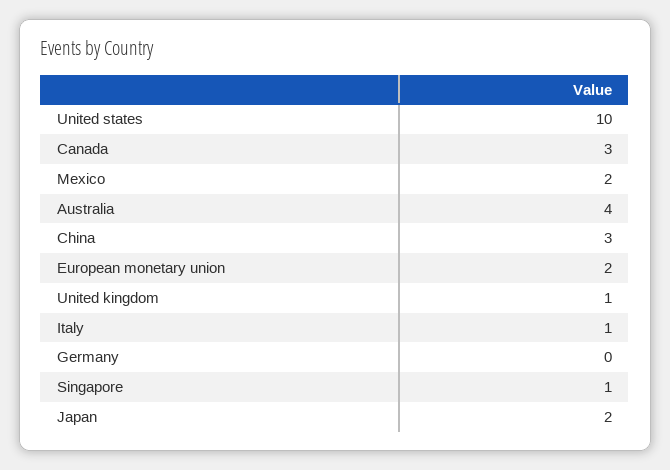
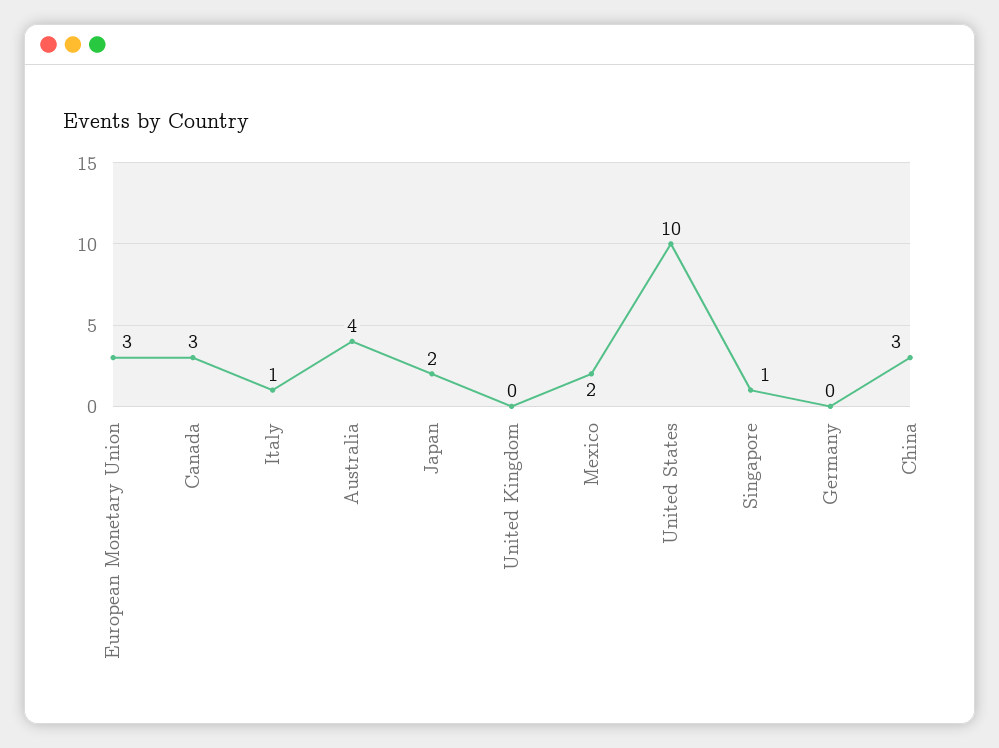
  {
    "United states": 10,
    "Canada": 3,
    "Mexico": 2,
    "Australia": 4,
    "China": 3,
-   "European monetary union": 2,
+   "European monetary union": 3,
-   "United kingdom": 1,
+   "United kingdom": 0,
    "Italy": 1,
    "Germany": 0,
    "Singapore": 1,
    "Japan": 2
  }

